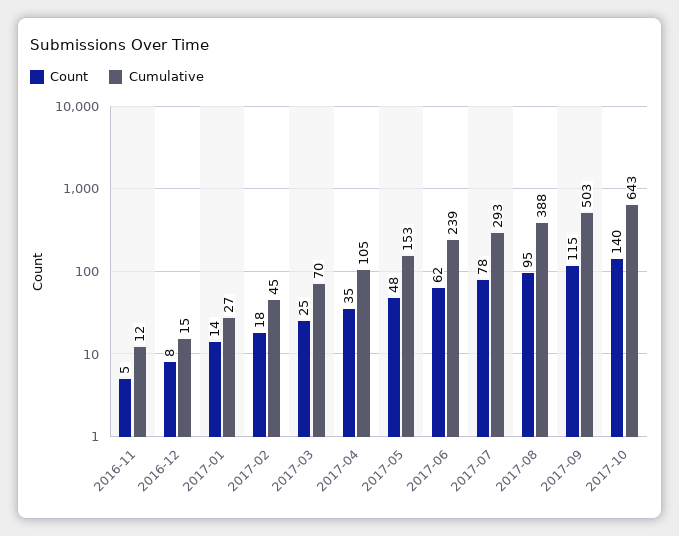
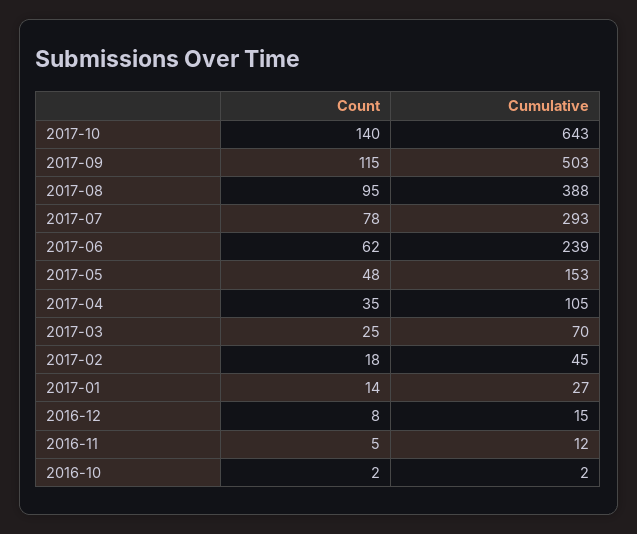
  {
    "Count": {
      "2016-11": 5,
      "2016-12": 8,
      "2017-01": 14,
      "2017-02": 18,
      "2017-03": 25,
      "2017-04": 35,
      "2017-05": 48,
      "2017-06": 62,
      "2017-07": 78,
      "2017-08": 95,
      "2017-09": 115,
-     "2017-10": 140
+     "2017-10": 140,
+     "2016-10": 2
    },
    "Cumulative": {
      "2016-11": 12,
      "2016-12": 15,
      "2017-01": 27,
      "2017-02": 45,
      "2017-03": 70,
      "2017-04": 105,
      "2017-05": 153,
      "2017-06": 239,
      "2017-07": 293,
      "2017-08": 388,
      "2017-09": 503,
-     "2017-10": 643
+     "2017-10": 643,
+     "2016-10": 2
    }
  }

